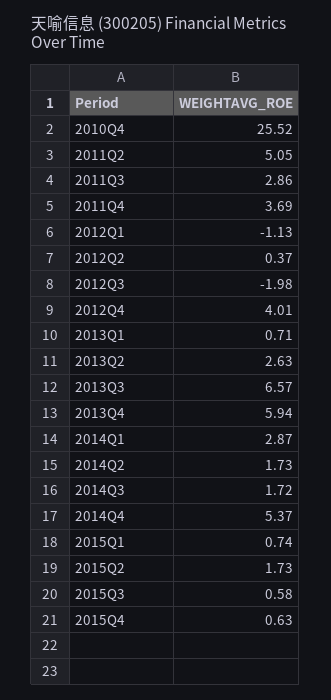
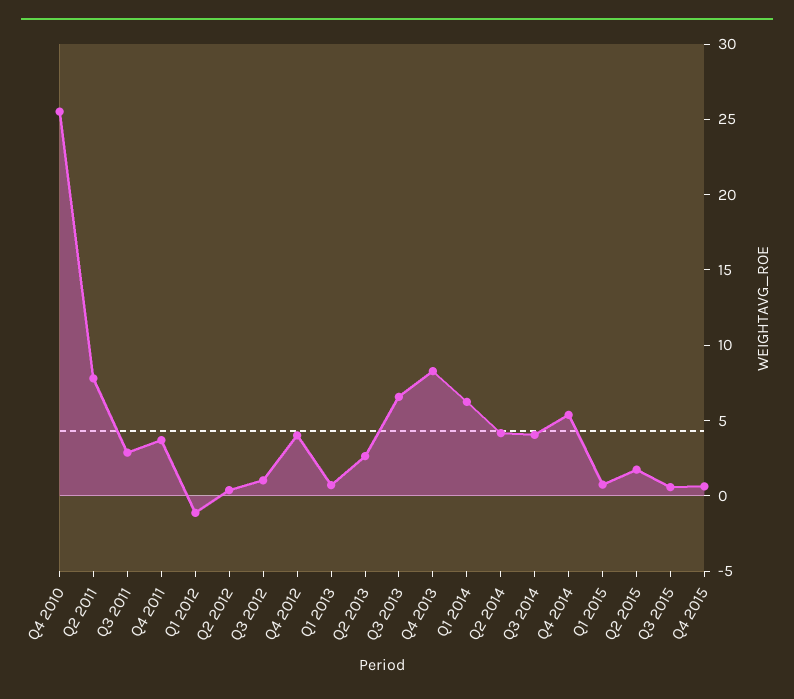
  {
    "2010Q4": 25.52,
-   "2011Q2": 5.05,
+   "2011Q2": 8,
    "2011Q3": 2.86,
    "2011Q4": 3.69,
    "2012Q1": -1.13,
    "2012Q2": 0.37,
-   "2012Q3": -1.98,
+   "2012Q3": 1,
    "2012Q4": 4.01,
    "2013Q1": 0.71,
    "2013Q2": 2.63,
    "2013Q3": 6.57,
-   "2013Q4": 5.94,
+   "2013Q4": 8,
-   "2014Q1": 2.87,
+   "2014Q1": 6,
-   "2014Q2": 1.73,
+   "2014Q2": 4,
-   "2014Q3": 1.72,
+   "2014Q3": 4,
    "2014Q4": 5.37,
    "2015Q1": 0.74,
    "2015Q2": 1.73,
    "2015Q3": 0.58,
    "2015Q4": 0.63
  }

